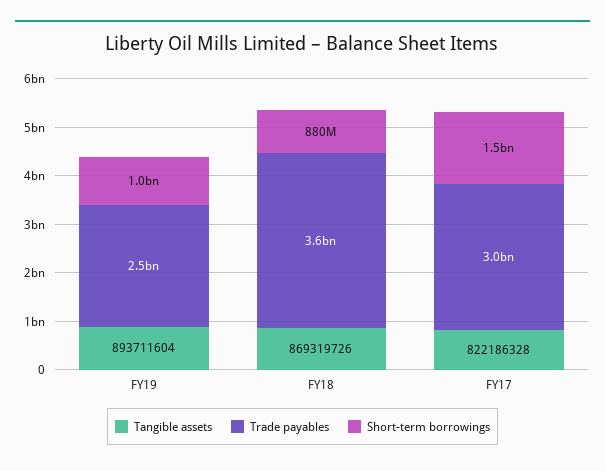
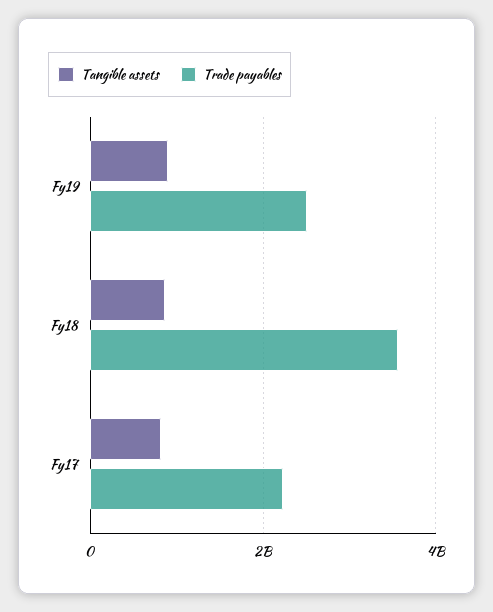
  {
    "Tangible assets": {
      "FY19": 893711604,
      "FY18": 869319726,
      "FY17": 822186328
    },
    "Trade payables": {
      "FY19": 2500000000,
      "FY18": 3600000000,
-     "FY17": 3000000000
+     "FY17": 2200000000
-   },
+   }
-   "Short-term borrowings": {
-     "FY19": 1000000000,
-     "FY18": 880000000,
-     "FY17": 1500000000
-   }
  }

